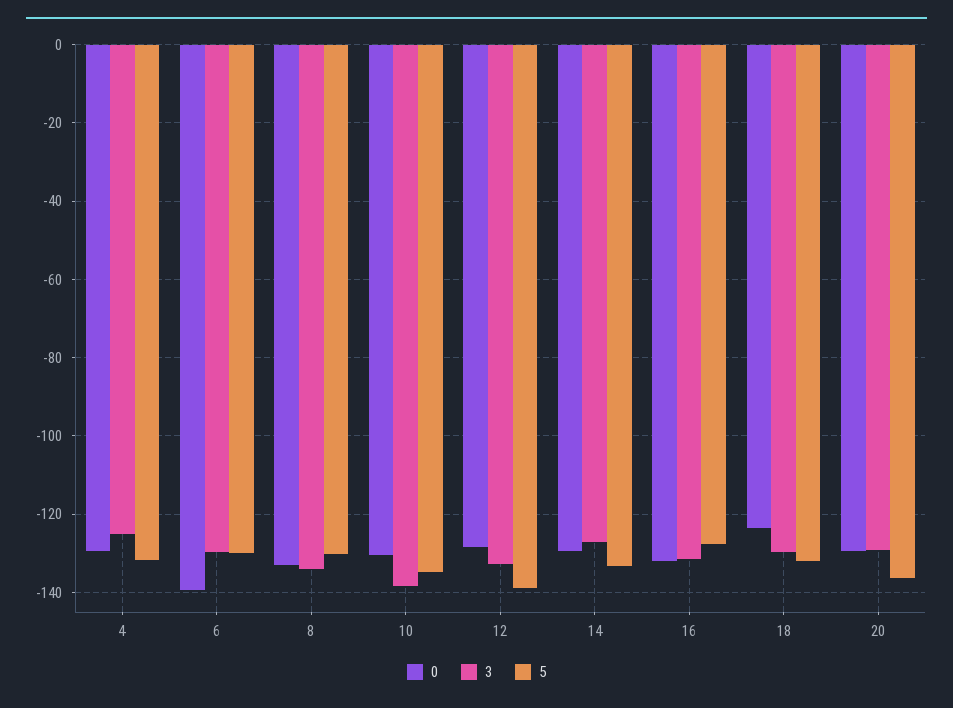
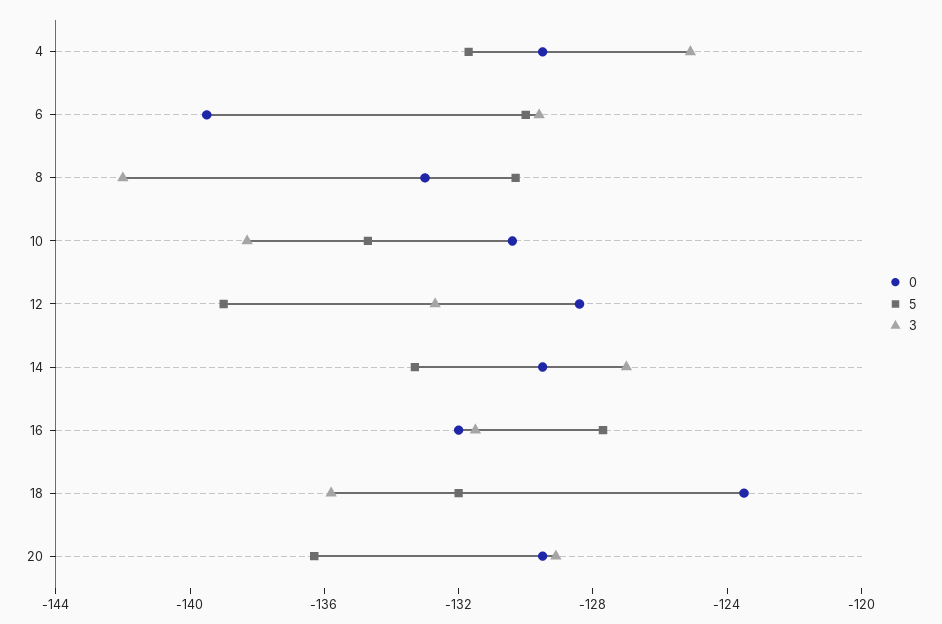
  {
    "0": {
      "4": -130,
      "6": -140,
      "8": -133,
      "10": -130,
      "12": -128,
      "14": -130,
      "16": -132,
      "18": -124,
      "20": -130
    },
    "3": {
      "4": -125,
      "6": -130,
-     "8": -134,
+     "8": -142,
      "10": -138,
      "12": -133,
      "14": -127,
      "16": -132,
-     "18": -130,
+     "18": -136,
      "20": -129
    },
    "5": {
      "4": -132,
      "6": -130,
      "8": -130,
      "10": -135,
      "12": -139,
      "14": -133,
      "16": -128,
      "18": -132,
      "20": -136
    }
  }

